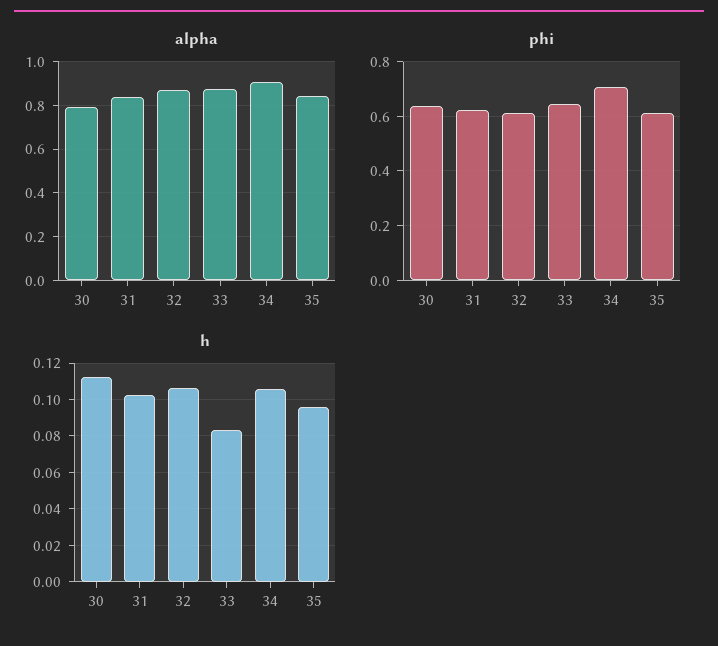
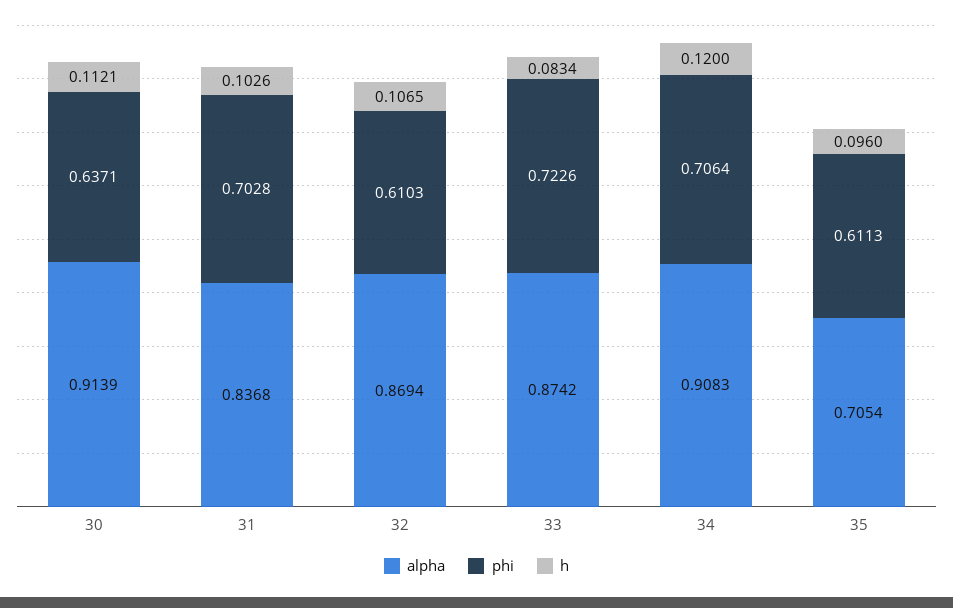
  {
    "alpha": {
-     "30": 0.8,
+     "30": 0.9139,
      "31": 0.8368,
      "32": 0.8694,
      "33": 0.8742,
      "34": 0.9083,
-     "35": 0.85
+     "35": 0.7054
    },
    "phi": {
      "30": 0.6371,
-     "31": 0.625,
+     "31": 0.7028,
      "32": 0.6103,
-     "33": 0.65,
+     "33": 0.7226,
      "34": 0.7064,
      "35": 0.6113
    },
    "h": {
      "30": 0.1121,
      "31": 0.1026,
      "32": 0.1065,
      "33": 0.0834,
-     "34": 0.105,
+     "34": 0.12,
      "35": 0.096
    }
  }

